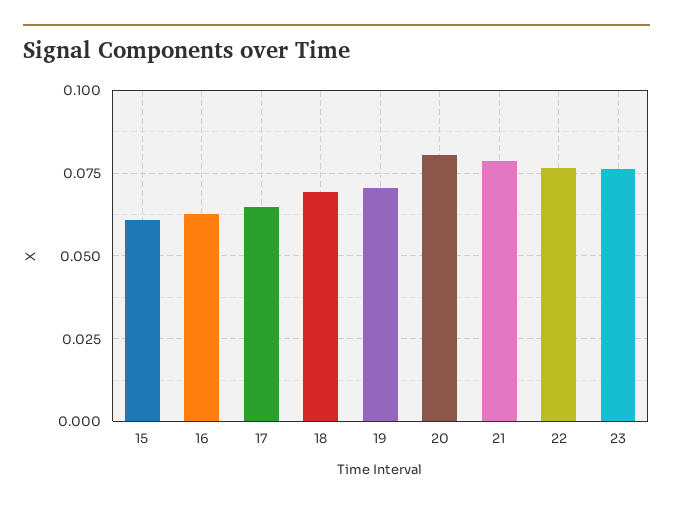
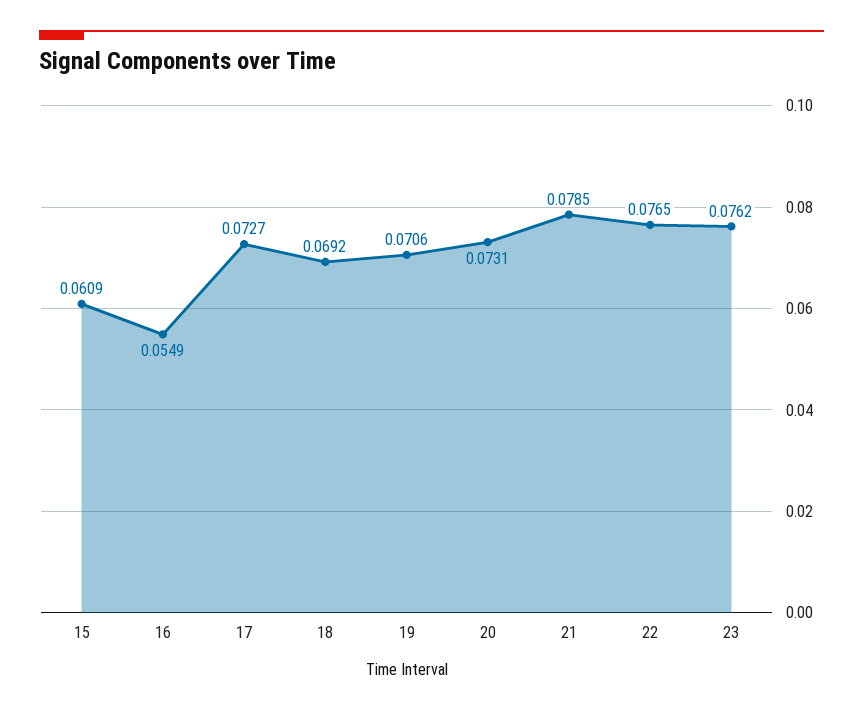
  {
    "15": 0.0609,
-   "16": 0.0625,
+   "16": 0.0549,
-   "17": 0.065,
+   "17": 0.0727,
    "18": 0.0692,
    "19": 0.0706,
-   "20": 0.08,
+   "20": 0.0731,
    "21": 0.0785,
    "22": 0.0765,
    "23": 0.0762
  }

